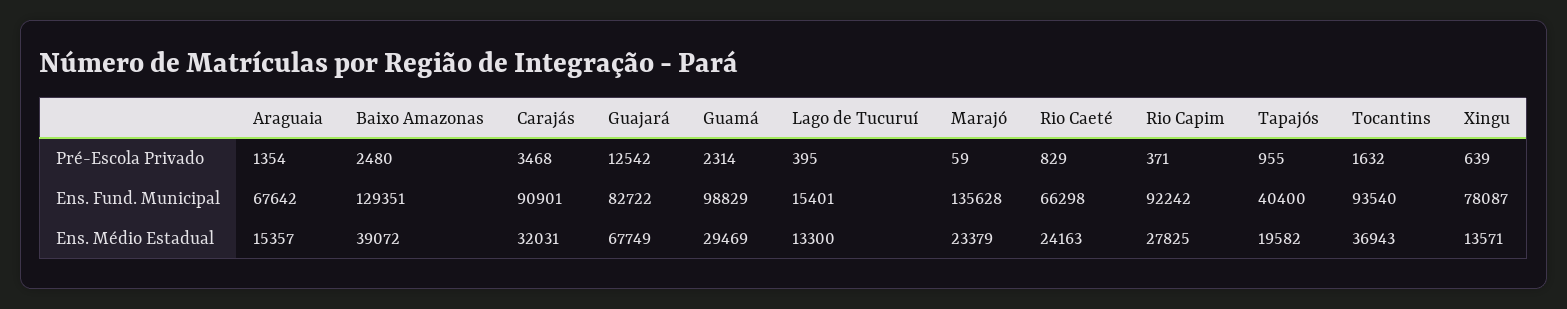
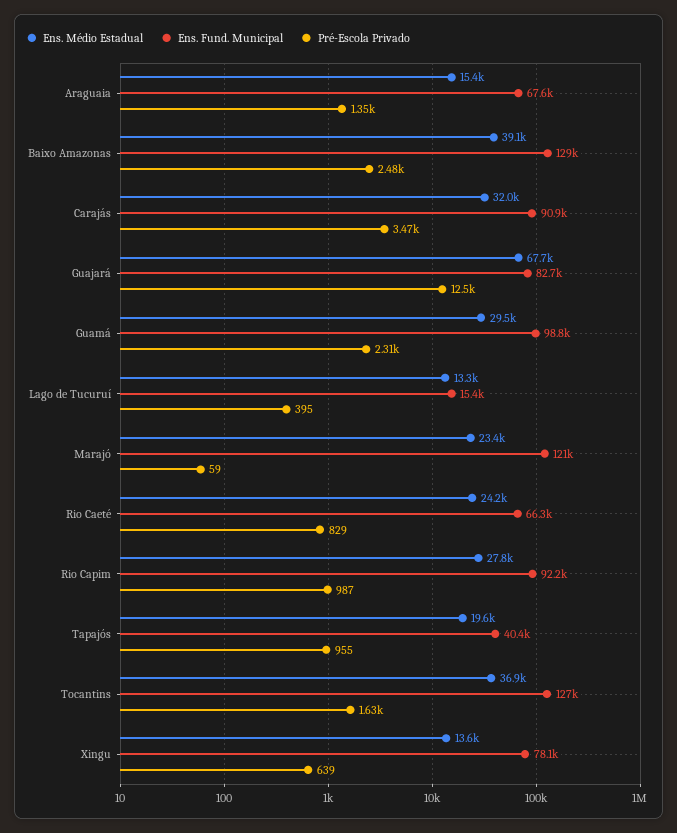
  {
    "Pré-Escola Privado": {
      "Araguaia": 1354,
      "Baixo Amazonas": 2480,
      "Carajás": 3468,
      "Guajará": 12542,
      "Guamá": 2314,
      "Lago de Tucuruí": 395,
      "Marajó": 59,
      "Rio Caeté": 829,
-     "Rio Capim": 371,
+     "Rio Capim": 987,
      "Tapajós": 955,
      "Tocantins": 1632,
      "Xingu": 639
    },
    "Ens. Fund. Municipal": {
      "Araguaia": 67642,
      "Baixo Amazonas": 129351,
      "Carajás": 90901,
      "Guajará": 82722,
      "Guamá": 98829,
      "Lago de Tucuruí": 15401,
-     "Marajó": 135628,
+     "Marajó": 121000,
      "Rio Caeté": 66298,
      "Rio Capim": 92242,
      "Tapajós": 40400,
-     "Tocantins": 93540,
+     "Tocantins": 127000,
      "Xingu": 78087
    },
    "Ens. Médio Estadual": {
      "Araguaia": 15357,
      "Baixo Amazonas": 39072,
      "Carajás": 32031,
      "Guajará": 67749,
      "Guamá": 29469,
      "Lago de Tucuruí": 13300,
      "Marajó": 23379,
      "Rio Caeté": 24163,
      "Rio Capim": 27825,
      "Tapajós": 19582,
      "Tocantins": 36943,
      "Xingu": 13571
    }
  }

